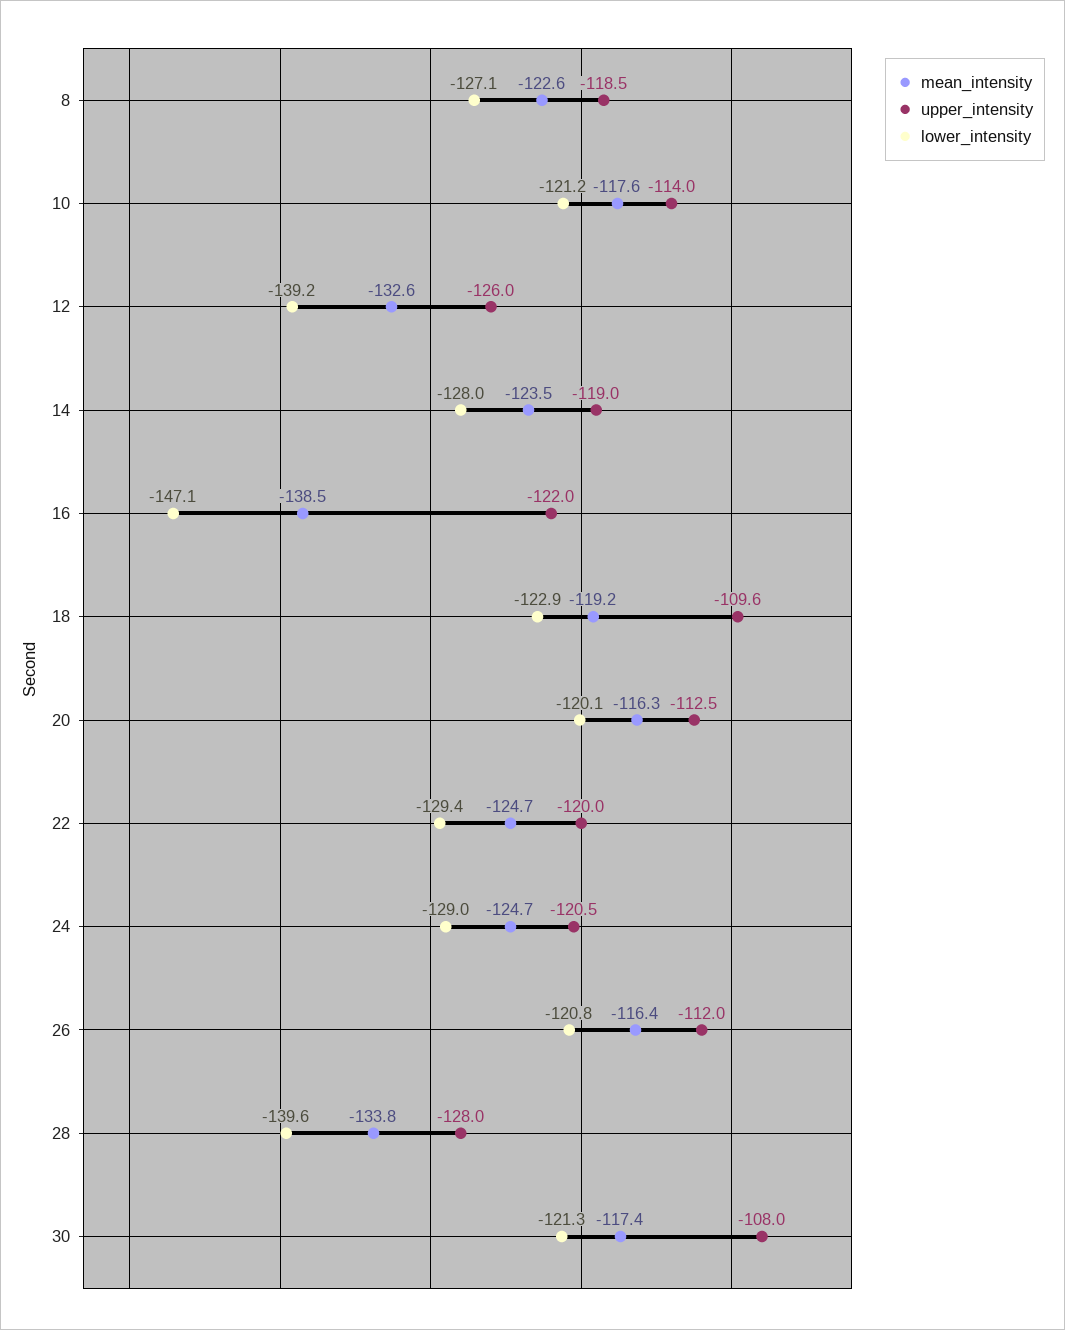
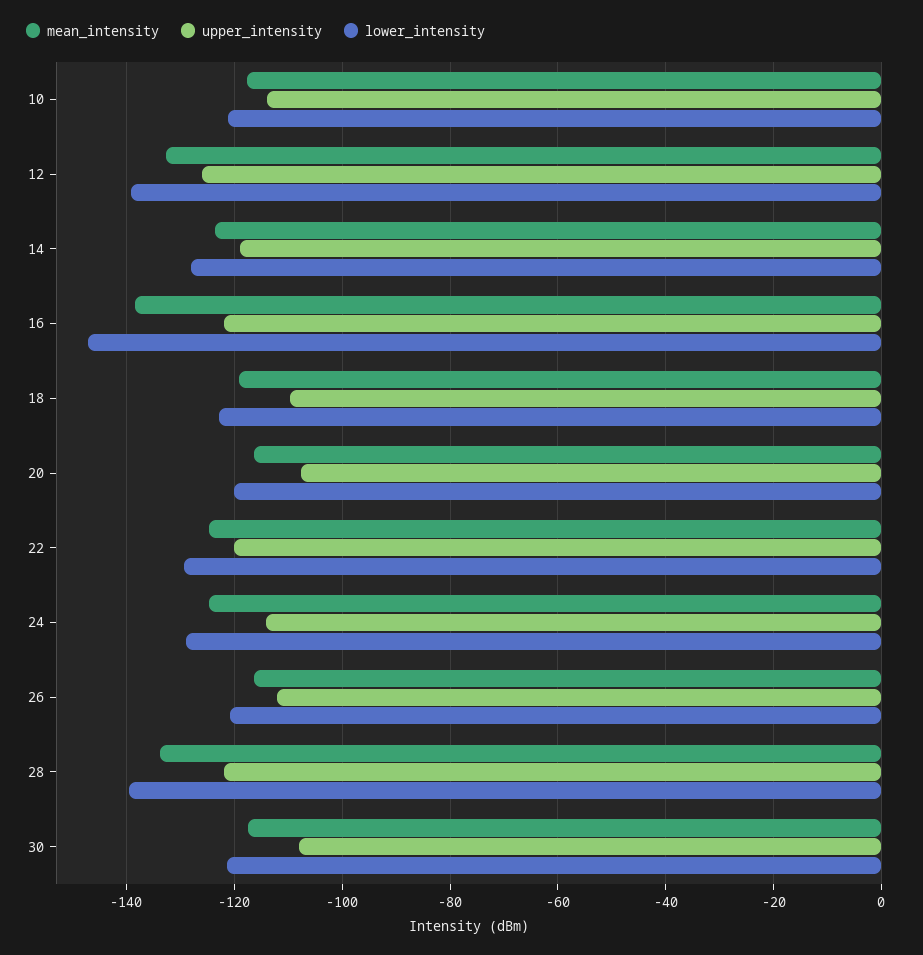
  {
    "mean_intensity": {
-     "8": -122.6,
      "10": -117.6,
      "12": -132.6,
      "14": -123.5,
      "16": -138.5,
      "18": -119.2,
      "20": -116.3,
      "22": -124.7,
      "24": -124.7,
      "26": -116.4,
      "28": -133.8,
      "30": -117.4
    },
    "upper_intensity": {
-     "8": -118.5,
      "10": -114,
      "12": -126,
      "14": -119,
      "16": -122,
      "18": -109.6,
-     "20": -112.5,
+     "20": -108,
      "22": -120,
-     "24": -120.5,
+     "24": -114,
      "26": -112,
-     "28": -128,
+     "28": -122,
      "30": -108
    },
    "lower_intensity": {
-     "8": -127.1,
      "10": -121.2,
      "12": -139.2,
      "14": -128,
      "16": -147.1,
      "18": -122.9,
      "20": -120.1,
      "22": -129.4,
      "24": -129,
      "26": -120.8,
      "28": -139.6,
      "30": -121.3
    }
  }

